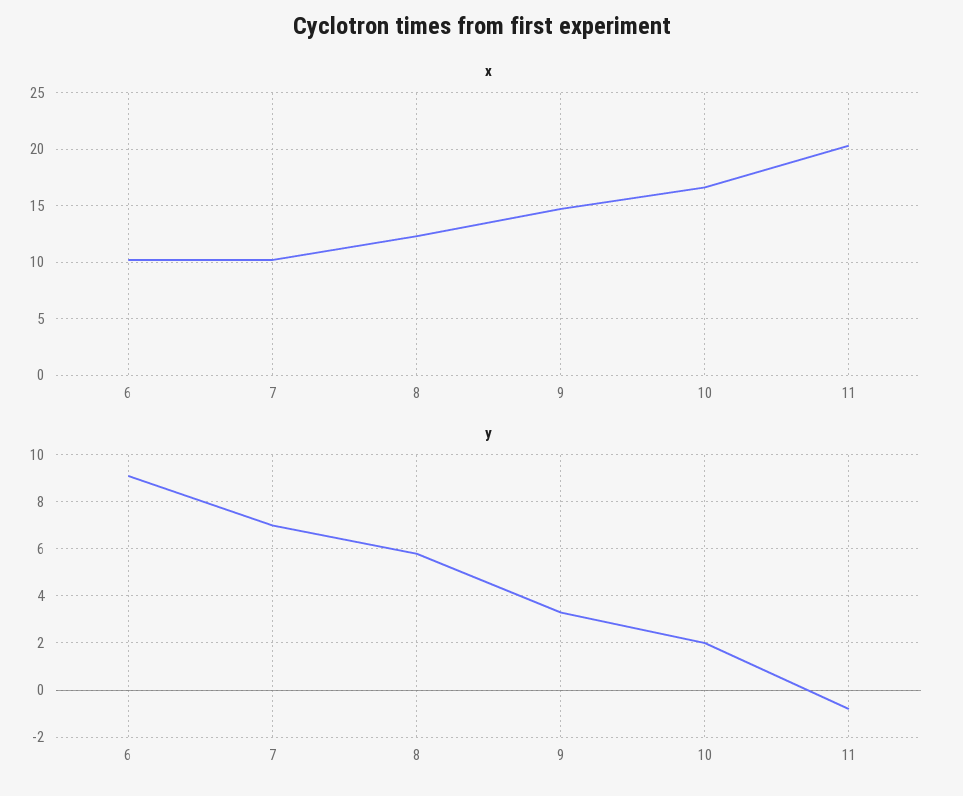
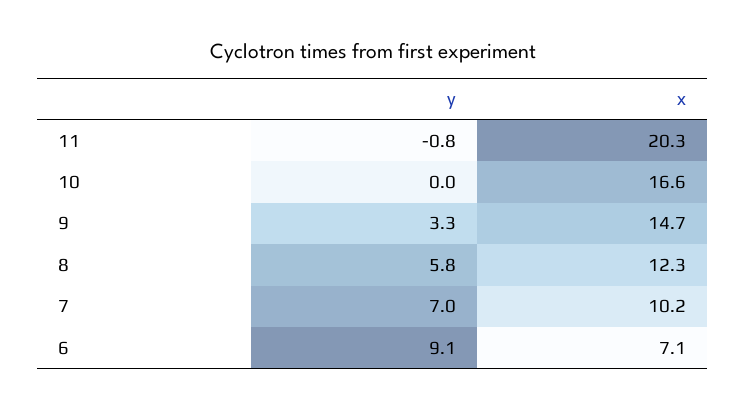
  {
    "x": {
-     "6": 10,
+     "6": 7.1,
      "7": 10.2,
      "8": 12.3,
      "9": 14.7,
      "10": 16.6,
      "11": 20.3
    },
    "y": {
      "6": 9.1,
      "7": 7,
      "8": 5.8,
      "9": 3.3,
-     "10": 2,
+     "10": 0,
      "11": -0.8
    }
  }

